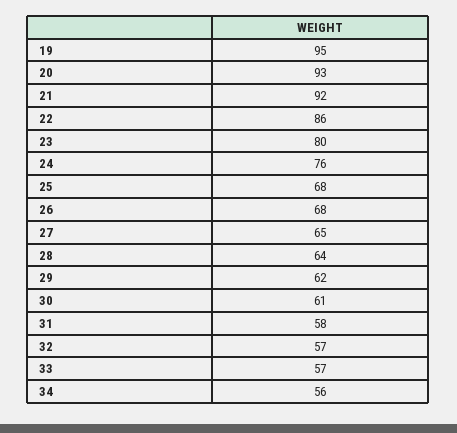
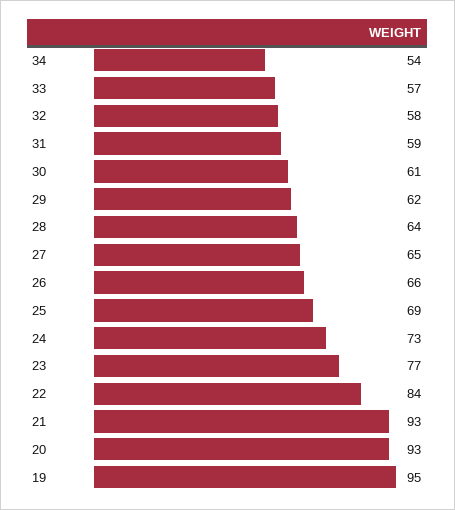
  {
    "19": 95,
    "20": 93,
-   "21": 92,
+   "21": 93,
-   "22": 86,
+   "22": 84,
-   "23": 80,
+   "23": 77,
-   "24": 76,
+   "24": 73,
-   "25": 68,
+   "25": 69,
-   "26": 68,
+   "26": 66,
    "27": 65,
    "28": 64,
    "29": 62,
    "30": 61,
-   "31": 58,
+   "31": 59,
-   "32": 57,
+   "32": 58,
    "33": 57,
-   "34": 56
+   "34": 54
  }

